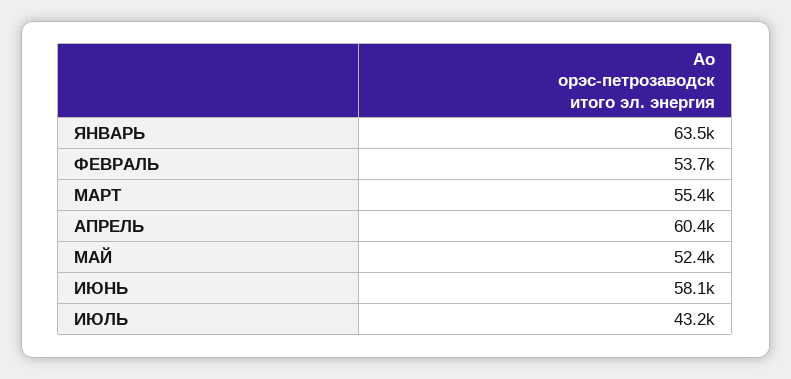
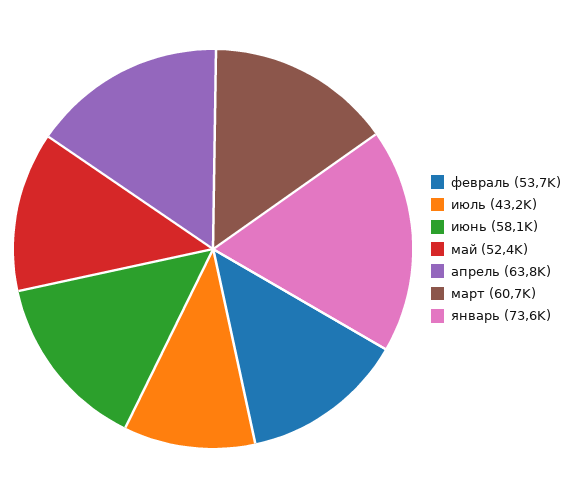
  {
-   "ЯНВАРЬ": 63500,
+   "ЯНВАРЬ": 73600,
    "ФЕВРАЛЬ": 53700,
-   "МАРТ": 55400,
+   "МАРТ": 60700,
-   "АПРЕЛЬ": 60400,
+   "АПРЕЛЬ": 63800,
    "МАЙ": 52400,
    "ИЮНЬ": 58100,
    "ИЮЛЬ": 43200
  }

